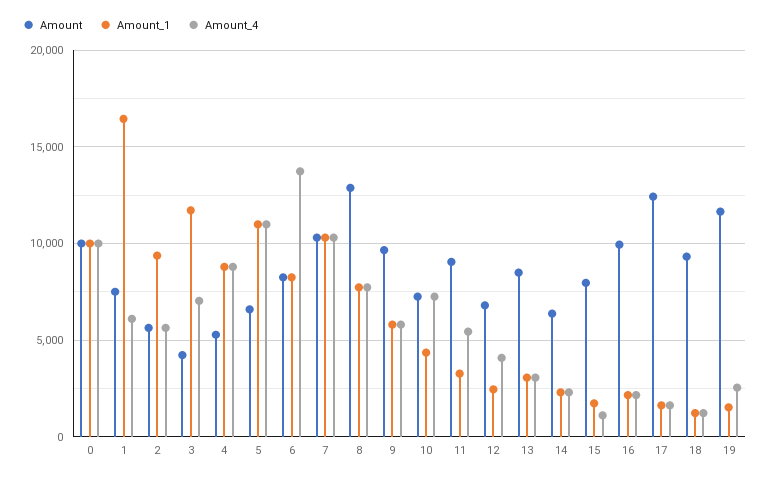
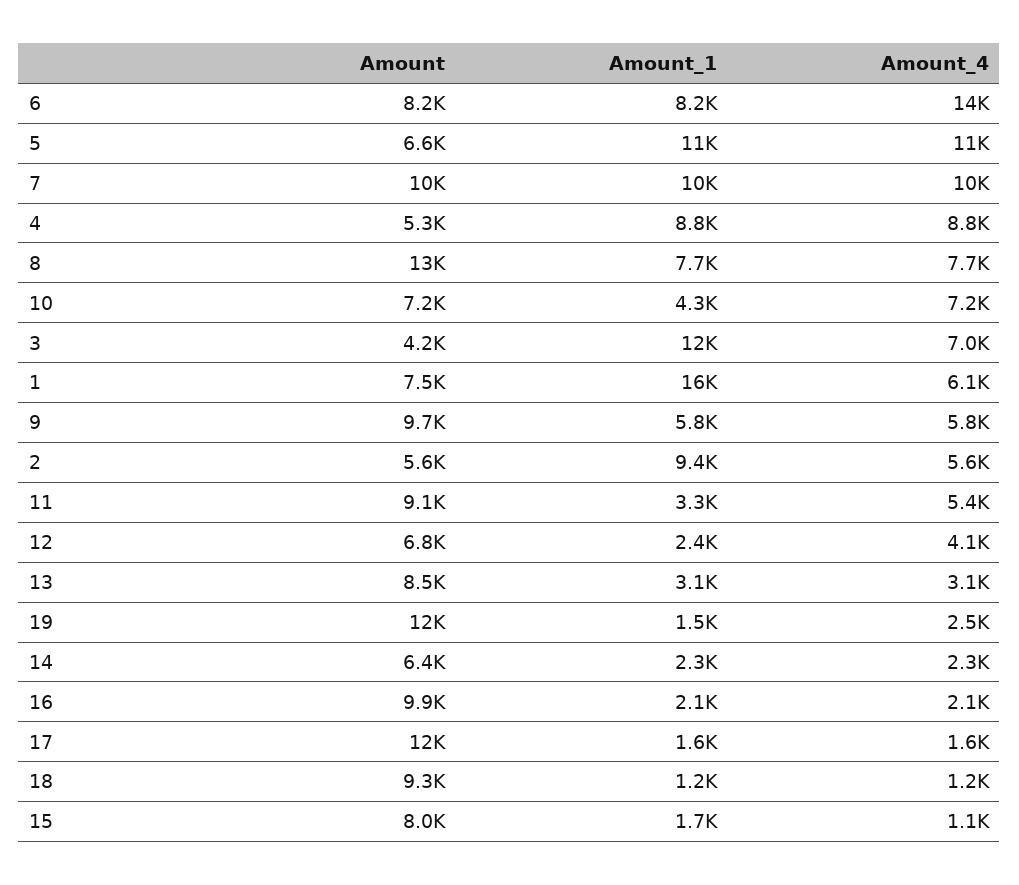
  {
    "Amount": {
-     "0": 10000,
      "1": 7500,
      "2": 5600,
      "3": 4200,
      "4": 5300,
      "5": 6600,
      "6": 8200,
      "7": 10000,
      "8": 13000,
      "9": 9700,
      "10": 7200,
      "11": 9100,
      "12": 6800,
      "13": 8500,
      "14": 6400,
      "15": 8000,
      "16": 9900,
      "17": 12000,
      "18": 9300,
      "19": 12000
    },
    "Amount_1": {
-     "0": 10000,
      "1": 16000,
      "2": 9400,
      "3": 12000,
      "4": 8800,
      "5": 11000,
      "6": 8200,
      "7": 10000,
      "8": 7700,
      "9": 5800,
      "10": 4300,
      "11": 3300,
      "12": 2400,
      "13": 3100,
      "14": 2300,
      "15": 1700,
      "16": 2100,
      "17": 1600,
      "18": 1200,
      "19": 1500
    },
    "Amount_4": {
-     "0": 10000,
      "1": 6100,
      "2": 5600,
      "3": 7000,
      "4": 8800,
      "5": 11000,
      "6": 14000,
      "7": 10000,
      "8": 7700,
      "9": 5800,
      "10": 7200,
      "11": 5400,
      "12": 4100,
      "13": 3100,
      "14": 2300,
      "15": 1100,
      "16": 2100,
      "17": 1600,
      "18": 1200,
      "19": 2500
    }
  }

